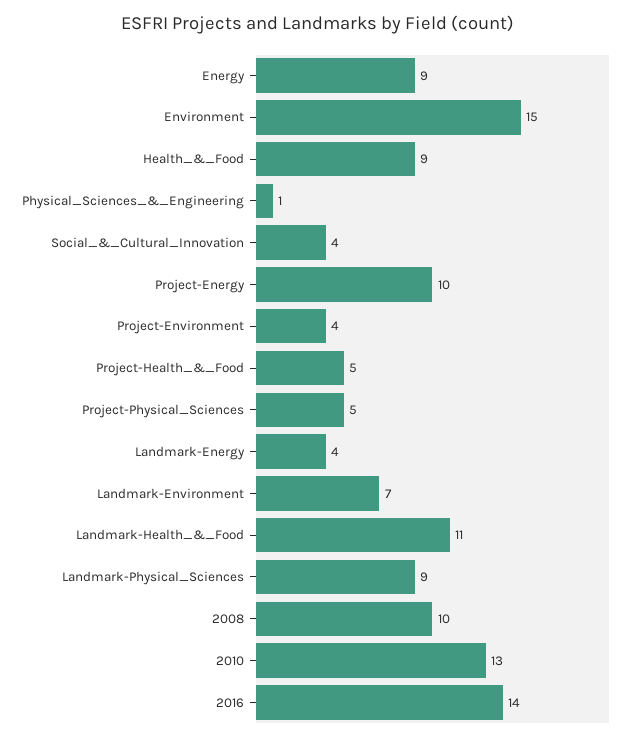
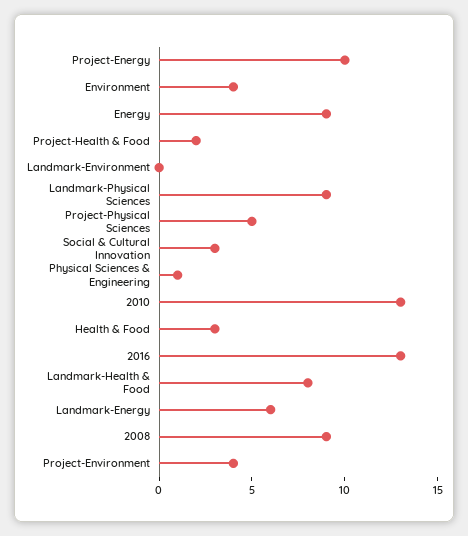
  {
    "Energy": 9,
-   "Environment": 15,
+   "Environment": 4,
-   "Health_&_Food": 9,
+   "Health_&_Food": 3,
    "Physical_Sciences_&_Engineering": 1,
-   "Social_&_Cultural_Innovation": 4,
+   "Social_&_Cultural_Innovation": 3,
    "Project-Energy": 10,
    "Project-Environment": 4,
-   "Project-Health_&_Food": 5,
+   "Project-Health_&_Food": 2,
    "Project-Physical_Sciences": 5,
-   "Landmark-Energy": 4,
+   "Landmark-Energy": 6,
-   "Landmark-Environment": 7,
+   "Landmark-Environment": 0,
-   "Landmark-Health_&_Food": 11,
+   "Landmark-Health_&_Food": 8,
    "Landmark-Physical_Sciences": 9,
-   "2008": 10,
+   "2008": 9,
    "2010": 13,
-   "2016": 14
+   "2016": 13
  }

